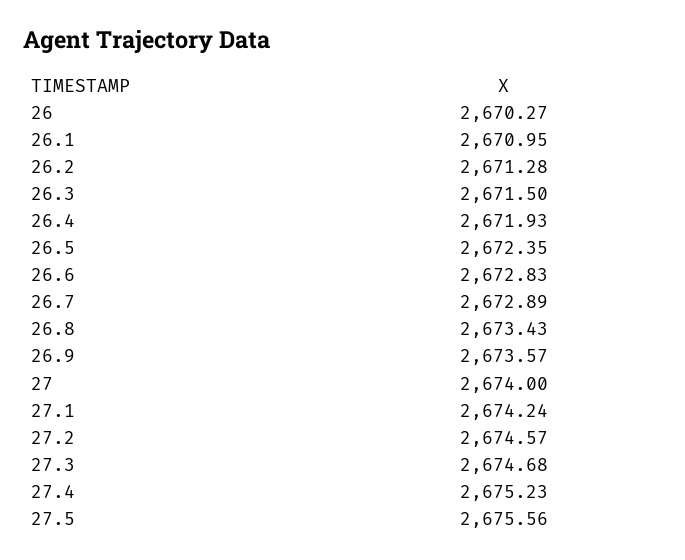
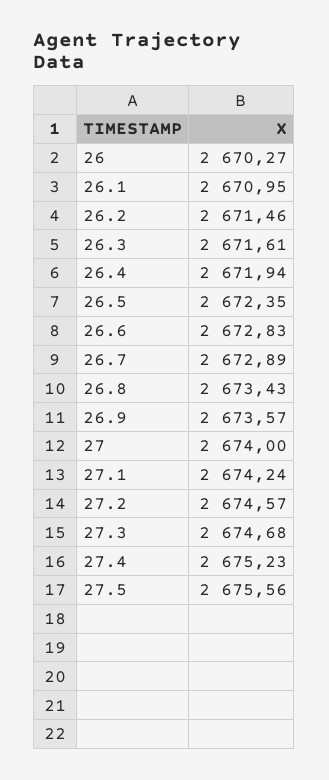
  {
    "26": 2670.27,
    "26.1": 2670.95,
-   "26.2": 2671.28,
+   "26.2": 2671.46,
-   "26.3": 2671.5,
+   "26.3": 2671.61,
-   "26.4": 2671.93,
+   "26.4": 2671.94,
    "26.5": 2672.35,
    "26.6": 2672.83,
    "26.7": 2672.89,
    "26.8": 2673.43,
    "26.9": 2673.57,
    "27": 2674,
    "27.1": 2674.24,
    "27.2": 2674.57,
    "27.3": 2674.68,
    "27.4": 2675.23,
    "27.5": 2675.56
  }

